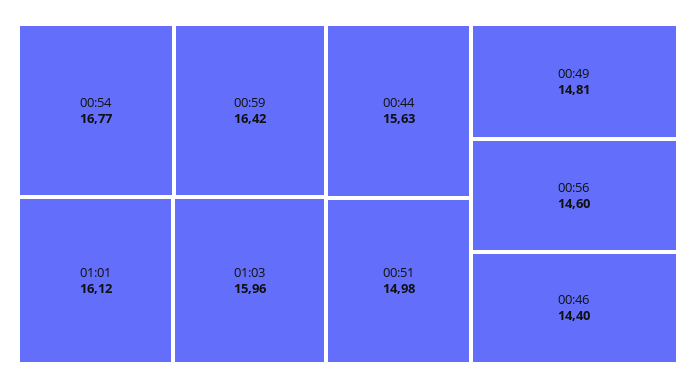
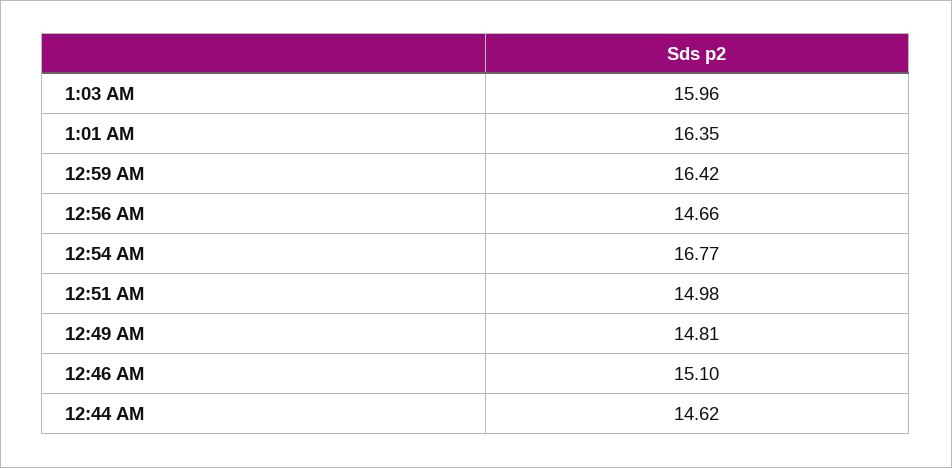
  {
    "00:54": 16.77,
    "00:59": 16.42,
-   "01:01": 16.12,
+   "01:01": 16.35,
    "01:03": 15.96,
-   "00:44": 15.63,
+   "00:44": 14.62,
    "00:51": 14.98,
    "00:49": 14.81,
-   "00:56": 14.6,
+   "00:56": 14.66,
-   "00:46": 14.4
+   "00:46": 15.1
  }

